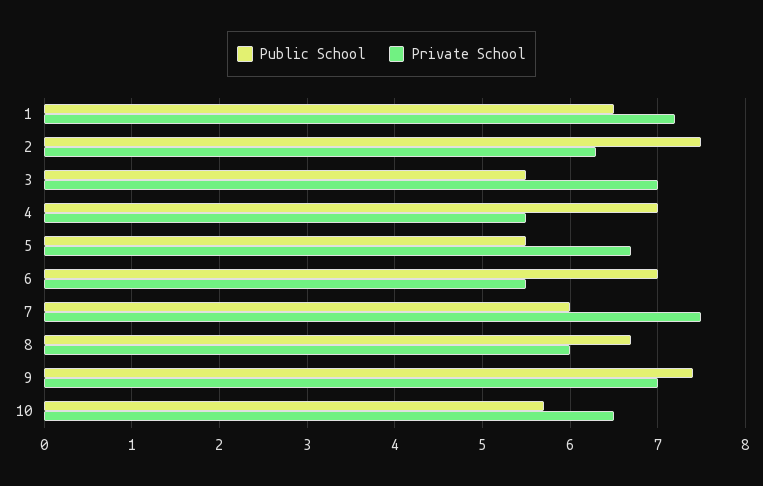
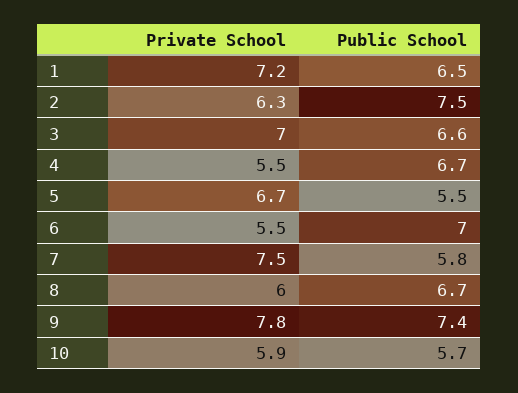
  {
    "Public School": {
      "1": 6.5,
      "2": 7.5,
-     "3": 5.5,
+     "3": 6.6,
-     "4": 7,
+     "4": 6.7,
      "5": 5.5,
      "6": 7,
-     "7": 6,
+     "7": 5.8,
      "8": 6.7,
      "9": 7.4,
      "10": 5.7
    },
    "Private School": {
      "1": 7.2,
      "2": 6.3,
      "3": 7,
      "4": 5.5,
      "5": 6.7,
      "6": 5.5,
      "7": 7.5,
      "8": 6,
-     "9": 7,
+     "9": 7.8,
-     "10": 6.5
+     "10": 5.9
    }
  }

